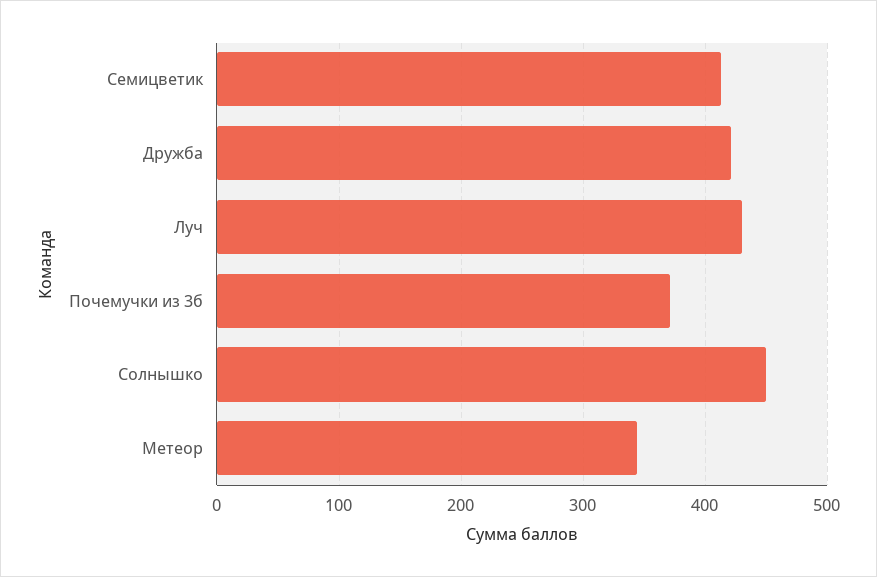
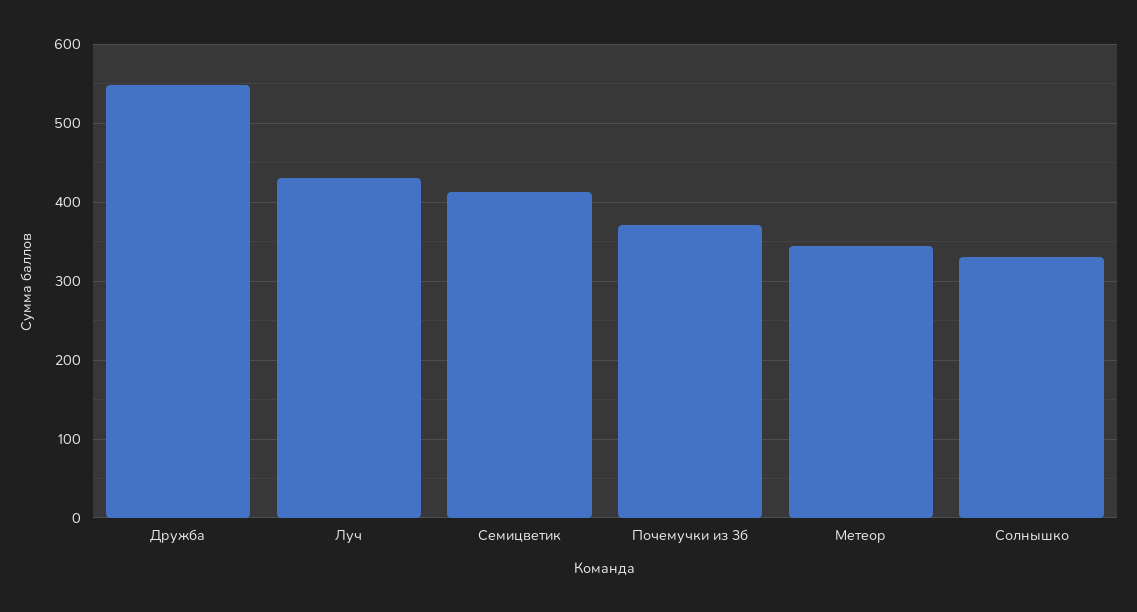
  {
    "Семицветик": 410,
-   "Дружба": 420,
+   "Дружба": 550,
    "Луч": 430,
    "Почемучки из 3б": 370,
-   "Солнышко": 450,
+   "Солнышко": 330,
    "Метеор": 340
  }

